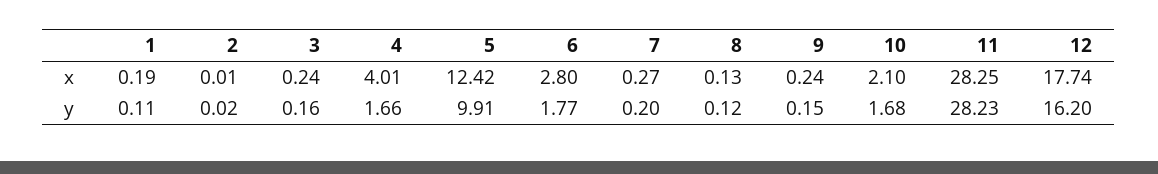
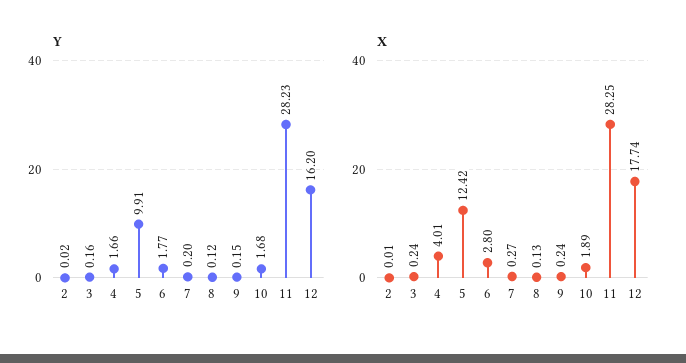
  {
    "x": {
-     "1": 0.19,
      "2": 0.01,
      "3": 0.24,
      "4": 4.01,
      "5": 12.42,
      "6": 2.8,
      "7": 0.27,
      "8": 0.13,
      "9": 0.24,
-     "10": 2.1,
+     "10": 1.89,
      "11": 28.25,
      "12": 17.74
    },
    "y": {
-     "1": 0.11,
      "2": 0.02,
      "3": 0.16,
      "4": 1.66,
      "5": 9.91,
      "6": 1.77,
      "7": 0.2,
      "8": 0.12,
      "9": 0.15,
      "10": 1.68,
      "11": 28.23,
      "12": 16.2
    }
  }

